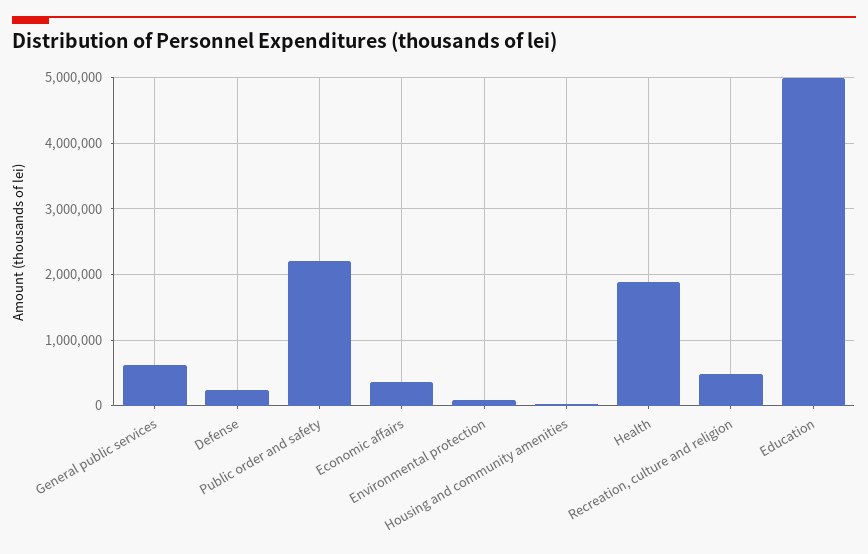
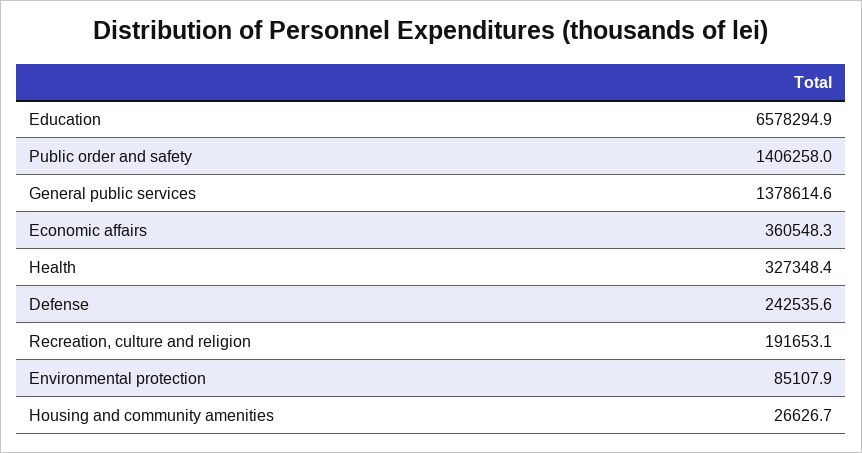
  {
-   "General public services": 600000,
+   "General public services": 1378614.6,
    "Defense": 242535.6,
-   "Public order and safety": 2200000,
+   "Public order and safety": 1406258,
    "Economic affairs": 360548.3,
    "Environmental protection": 85107.9,
    "Housing and community amenities": 26626.7,
-   "Health": 1900000,
+   "Health": 327348.4,
-   "Recreation, culture and religion": 500000,
+   "Recreation, culture and religion": 191653.1,
-   "Education": 5000000
+   "Education": 6578294.9
  }

